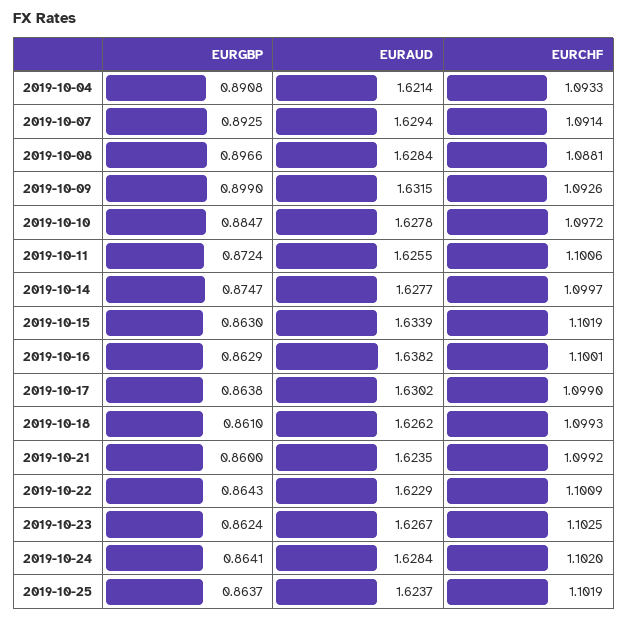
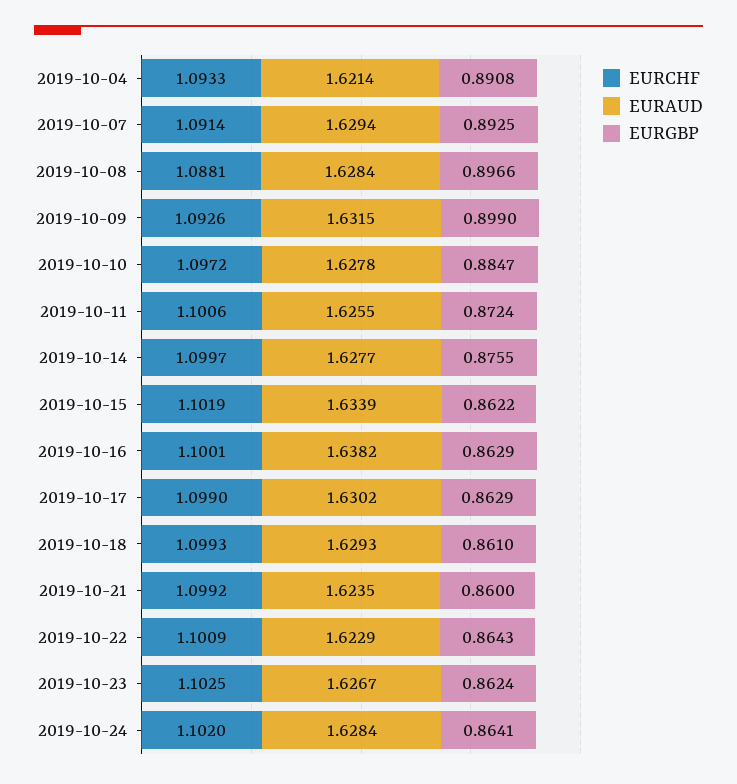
  {
    "EURGBP": {
      "2019-10-04": 0.8908,
      "2019-10-07": 0.8925,
      "2019-10-08": 0.8966,
      "2019-10-09": 0.899,
      "2019-10-10": 0.8847,
      "2019-10-11": 0.8724,
-     "2019-10-14": 0.8747,
+     "2019-10-14": 0.8755,
-     "2019-10-15": 0.863,
+     "2019-10-15": 0.8622,
      "2019-10-16": 0.8629,
-     "2019-10-17": 0.8638,
+     "2019-10-17": 0.8629,
      "2019-10-18": 0.861,
      "2019-10-21": 0.86,
      "2019-10-22": 0.8643,
      "2019-10-23": 0.8624,
-     "2019-10-24": 0.8641,
+     "2019-10-24": 0.8641
-     "2019-10-25": 0.8637
    },
    "EURAUD": {
      "2019-10-04": 1.6214,
      "2019-10-07": 1.6294,
      "2019-10-08": 1.6284,
      "2019-10-09": 1.6315,
      "2019-10-10": 1.6278,
      "2019-10-11": 1.6255,
      "2019-10-14": 1.6277,
      "2019-10-15": 1.6339,
      "2019-10-16": 1.6382,
      "2019-10-17": 1.6302,
-     "2019-10-18": 1.6262,
+     "2019-10-18": 1.6293,
      "2019-10-21": 1.6235,
      "2019-10-22": 1.6229,
      "2019-10-23": 1.6267,
-     "2019-10-24": 1.6284,
+     "2019-10-24": 1.6284
-     "2019-10-25": 1.6237
    },
    "EURCHF": {
      "2019-10-04": 1.0933,
      "2019-10-07": 1.0914,
      "2019-10-08": 1.0881,
      "2019-10-09": 1.0926,
      "2019-10-10": 1.0972,
      "2019-10-11": 1.1006,
      "2019-10-14": 1.0997,
      "2019-10-15": 1.1019,
      "2019-10-16": 1.1001,
      "2019-10-17": 1.099,
      "2019-10-18": 1.0993,
      "2019-10-21": 1.0992,
      "2019-10-22": 1.1009,
      "2019-10-23": 1.1025,
-     "2019-10-24": 1.102,
+     "2019-10-24": 1.102
-     "2019-10-25": 1.1019
    }
  }

